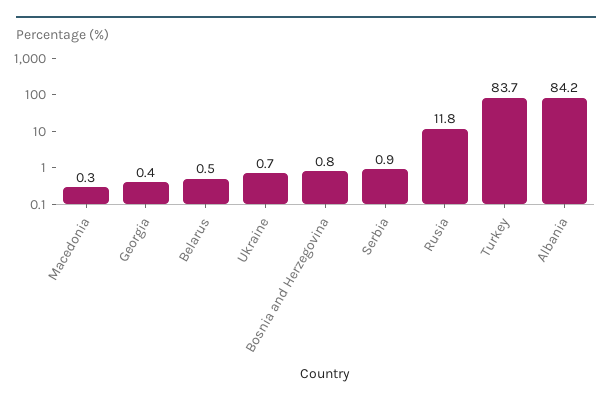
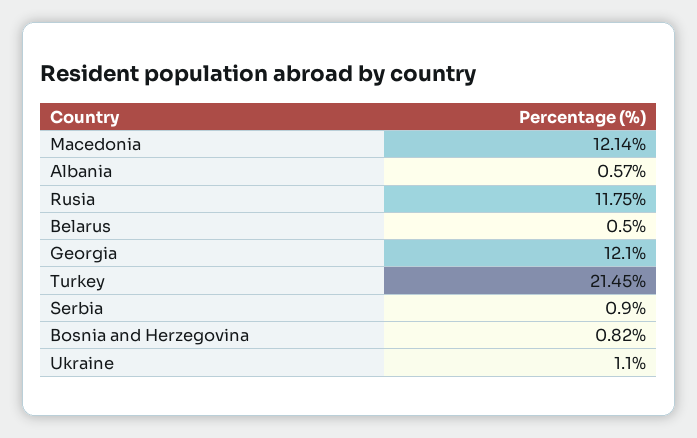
  {
-   "Macedonia": 0.3,
+   "Macedonia": 12.14,
-   "Georgia": 0.4,
+   "Georgia": 12.1,
    "Belarus": 0.5,
-   "Ukraine": 0.7,
+   "Ukraine": 1.1,
    "Bosnia and Herzegovina": 0.82,
    "Serbia": 0.9,
    "Rusia": 11.75,
-   "Turkey": 83.7,
+   "Turkey": 21.45,
-   "Albania": 84.2
+   "Albania": 0.57
  }

